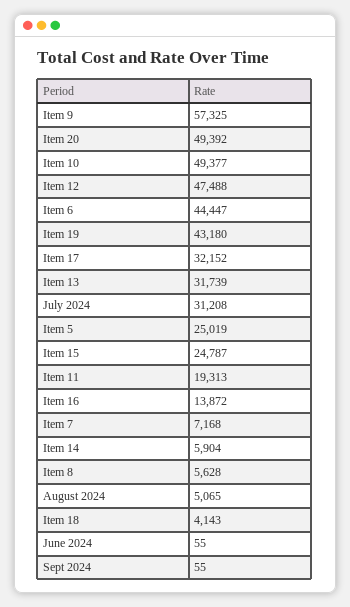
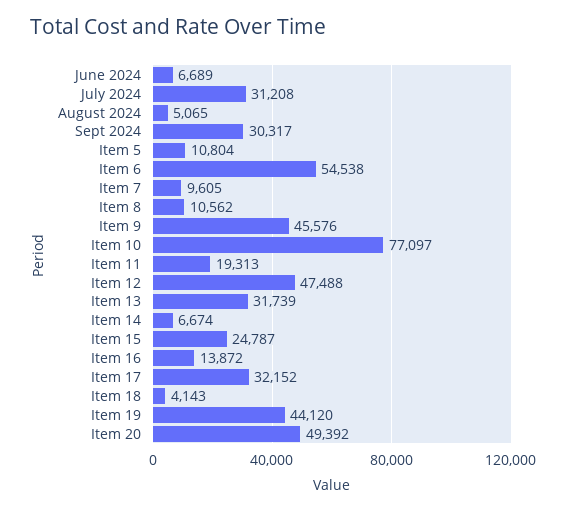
  {
-   "Item 9": 57325,
+   "Item 9": 45576,
    "Item 20": 49392,
-   "Item 10": 49377,
+   "Item 10": 77097,
    "Item 12": 47488,
-   "Item 6": 44447,
+   "Item 6": 54538,
-   "Item 19": 43180,
+   "Item 19": 44120,
    "Item 17": 32152,
    "Item 13": 31739,
    "July 2024": 31208,
-   "Item 5": 25019,
+   "Item 5": 10804,
    "Item 15": 24787,
    "Item 11": 19313,
    "Item 16": 13872,
-   "Item 7": 7168,
+   "Item 7": 9605,
-   "Item 14": 5904,
+   "Item 14": 6674,
-   "Item 8": 5628,
+   "Item 8": 10562,
    "August 2024": 5065,
    "Item 18": 4143,
-   "June 2024": 55,
+   "June 2024": 6689,
-   "Sept 2024": 55
+   "Sept 2024": 30317
  }

